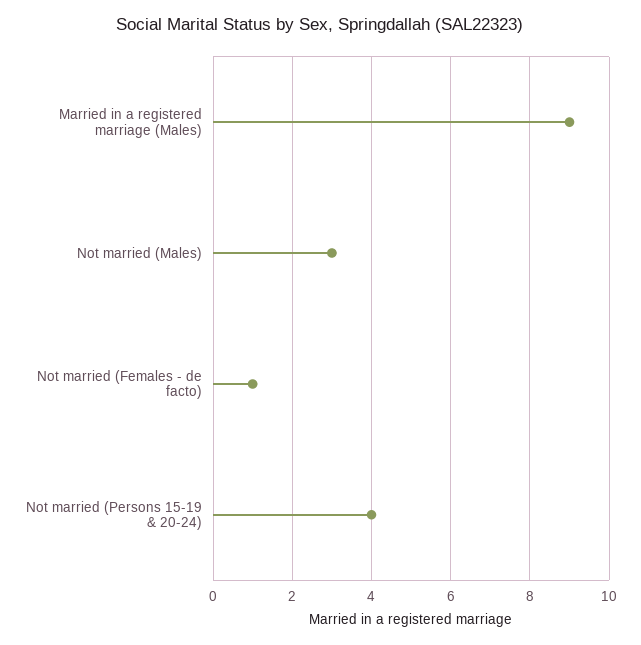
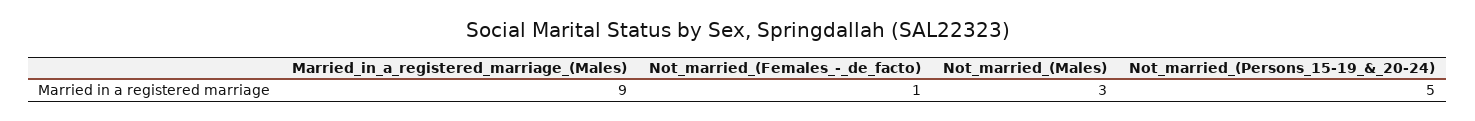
  {
    "Married in a registered marriage (Males)": 9,
    "Not married (Males)": 3,
    "Not married (Females - de facto)": 1,
-   "Not married (Persons 15-19 & 20-24)": 4
+   "Not married (Persons 15-19 & 20-24)": 5
  }

